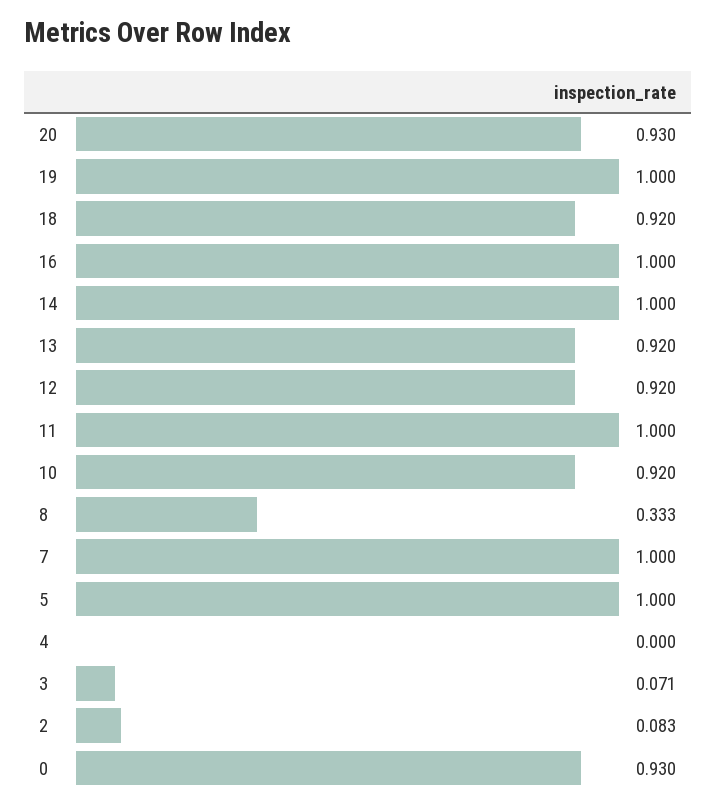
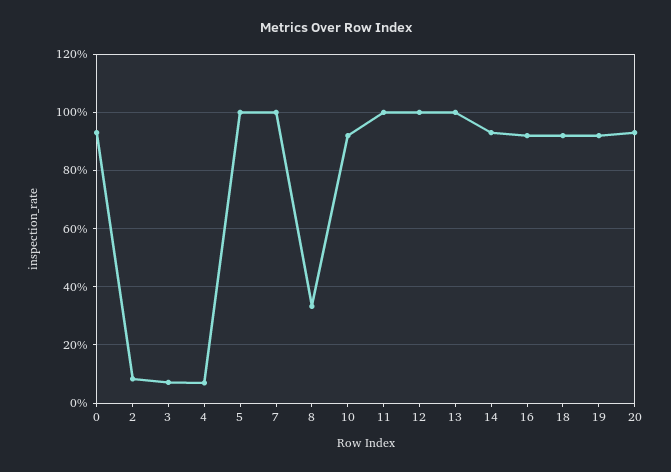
  {
    "20": 0.93,
-   "19": 1,
+   "19": 0.925,
    "18": 0.92,
-   "16": 1,
+   "16": 0.925,
-   "14": 1,
+   "14": 0.925,
-   "13": 0.92,
+   "13": 1,
-   "12": 0.92,
+   "12": 1,
    "11": 1,
    "10": 0.92,
    "8": 0.333,
    "7": 1,
    "5": 1,
-   "4": 0,
+   "4": 0.075,
    "3": 0.071,
    "2": 0.083,
    "0": 0.93
  }

